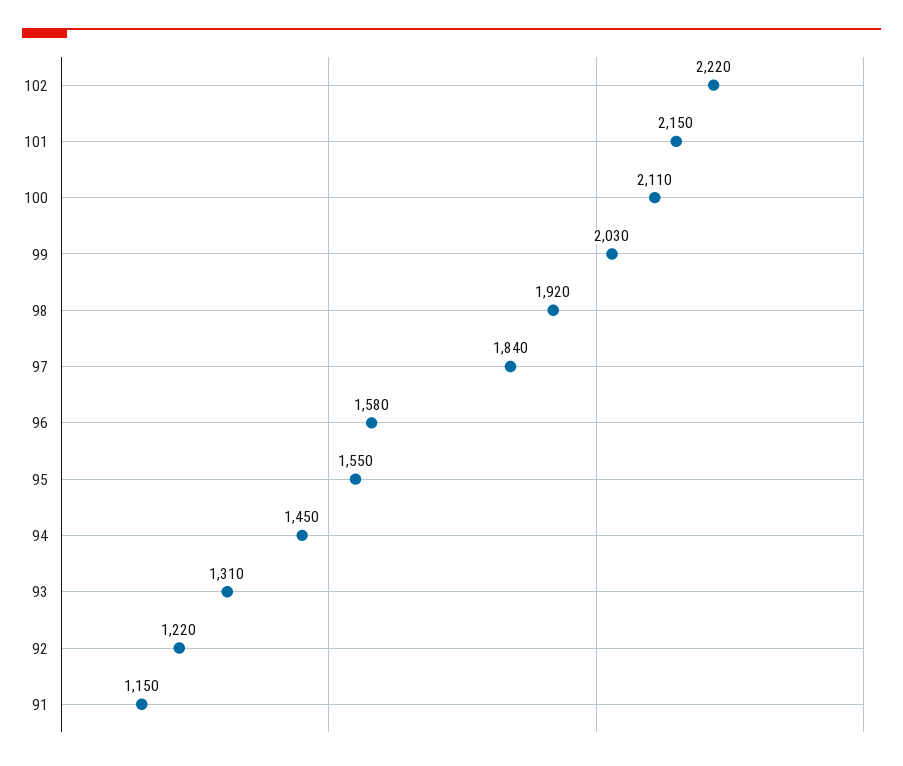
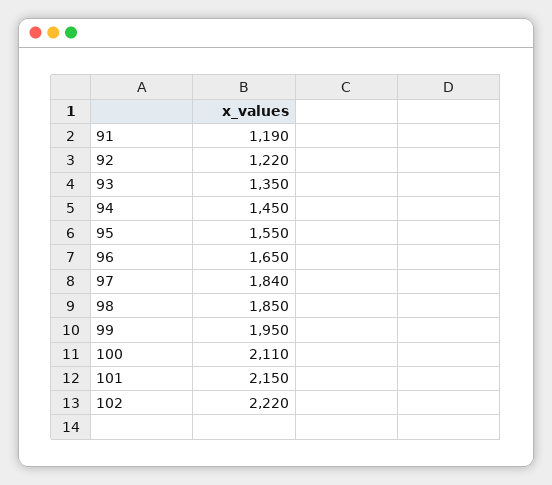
  {
    "102": 2220,
    "101": 2150,
    "100": 2110,
-   "99": 2030,
+   "99": 1950,
-   "98": 1920,
+   "98": 1850,
    "97": 1840,
-   "96": 1580,
+   "96": 1650,
    "95": 1550,
    "94": 1450,
-   "93": 1310,
+   "93": 1350,
    "92": 1220,
-   "91": 1150
+   "91": 1190
  }

